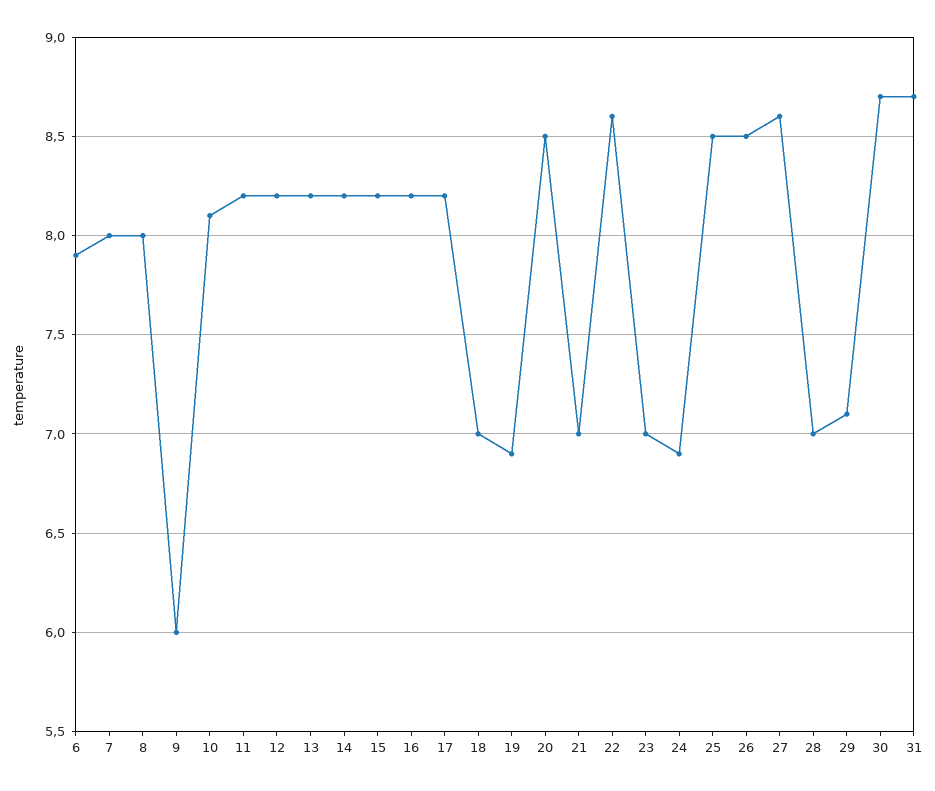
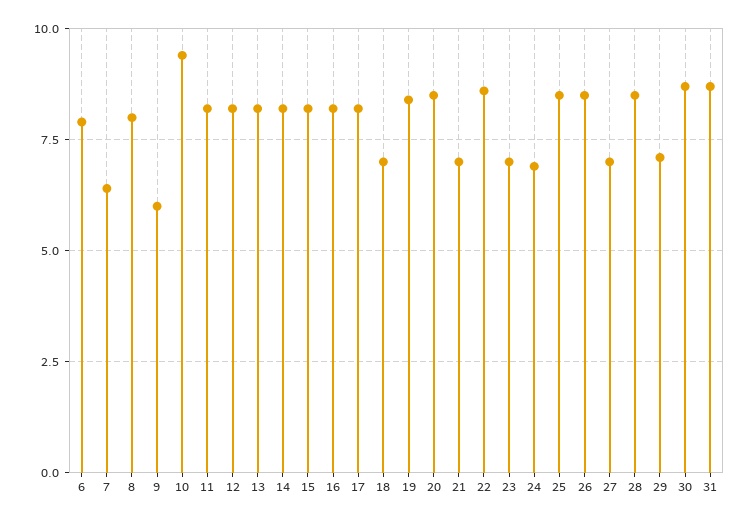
  {
    "6": 7.9,
-   "7": 8,
+   "7": 6.5,
    "8": 8,
    "9": 6,
-   "10": 8.1,
+   "10": 9.5,
    "11": 8.2,
    "12": 8.2,
    "13": 8.2,
    "14": 8.2,
    "15": 8.2,
    "16": 8.2,
    "17": 8.2,
    "18": 7,
-   "19": 6.9,
+   "19": 8.5,
    "20": 8.5,
    "21": 7,
    "22": 8.6,
    "23": 7,
    "24": 6.9,
    "25": 8.5,
    "26": 8.5,
-   "27": 8.6,
+   "27": 7,
-   "28": 7,
+   "28": 8.5,
    "29": 7.1,
    "30": 8.7,
    "31": 8.7
  }

